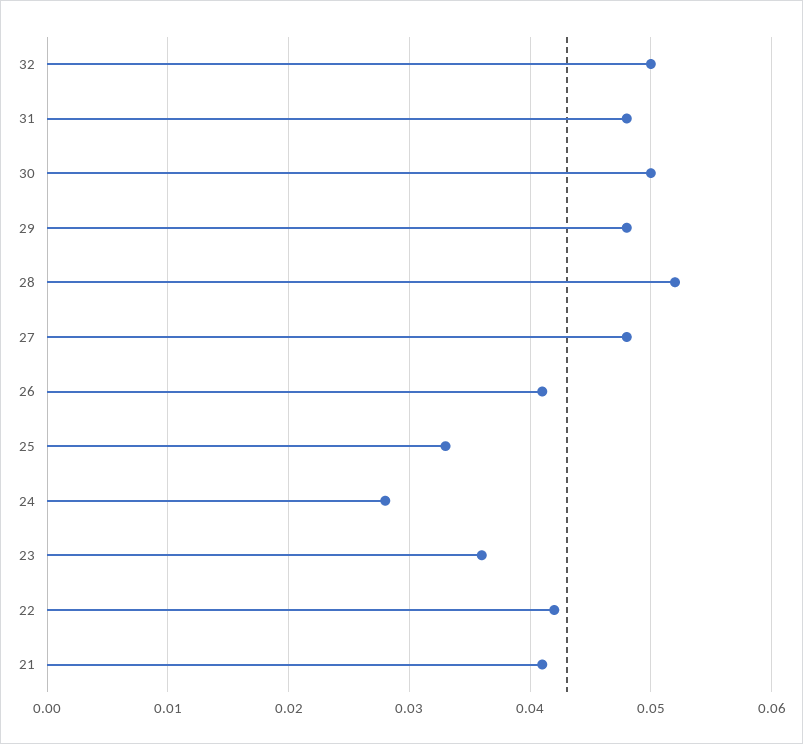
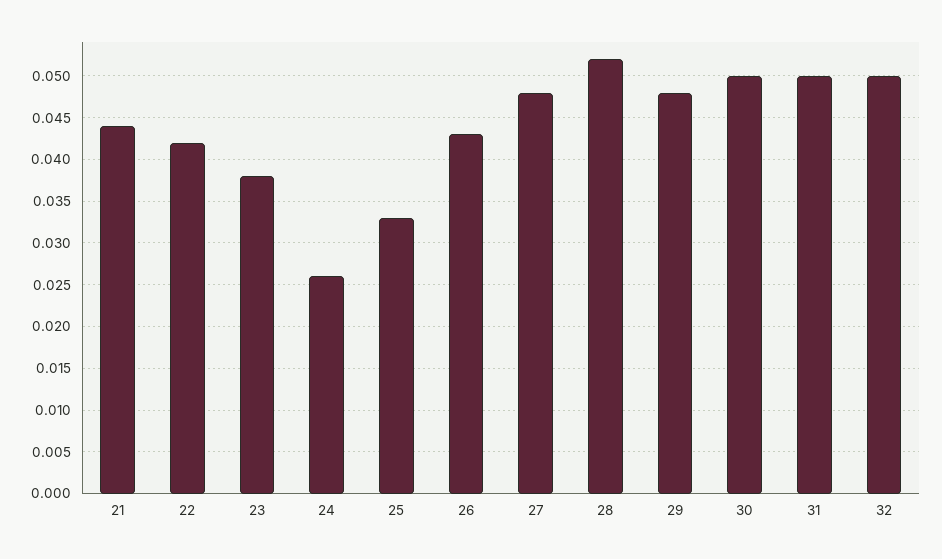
  {
    "32": 0.05,
-   "31": 0.048,
+   "31": 0.05,
    "30": 0.05,
    "29": 0.048,
    "28": 0.052,
    "27": 0.048,
-   "26": 0.041,
+   "26": 0.043,
    "25": 0.033,
-   "24": 0.028,
+   "24": 0.026,
-   "23": 0.036,
+   "23": 0.038,
    "22": 0.042,
-   "21": 0.041
+   "21": 0.044
  }

